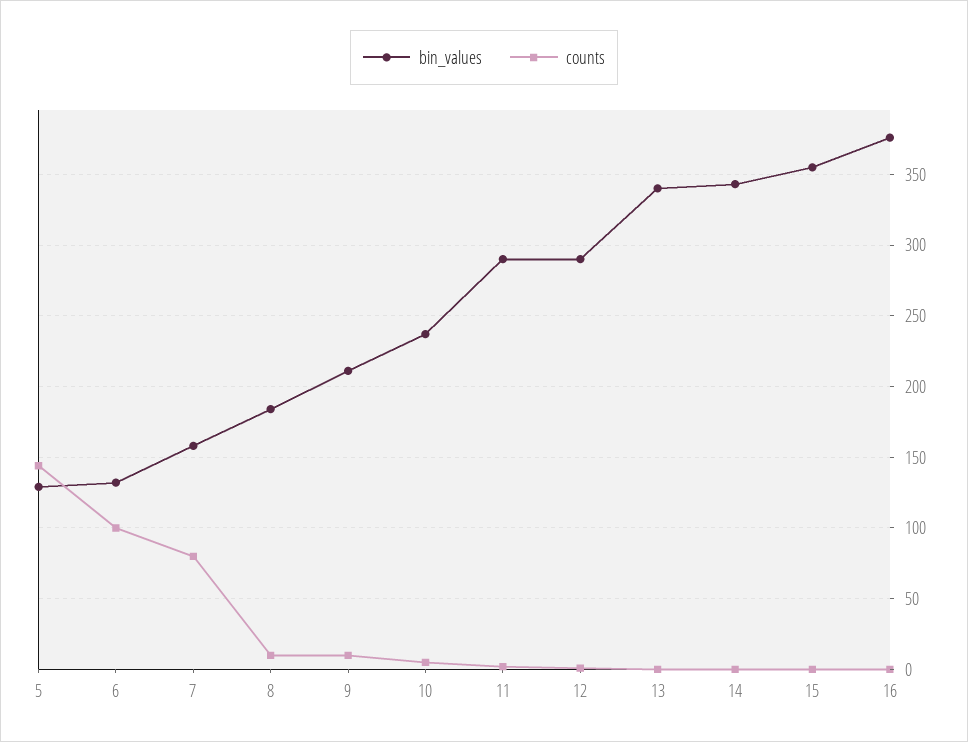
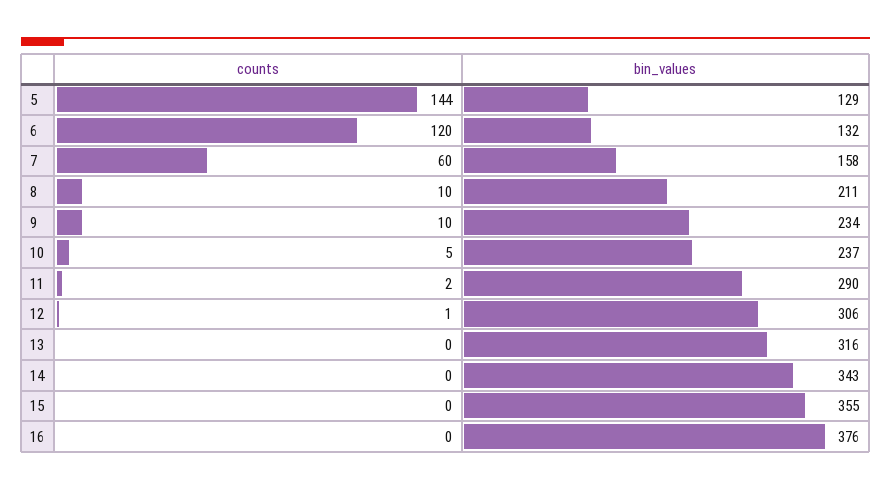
  {
    "bin_values": {
      "5": 129,
      "6": 132,
      "7": 158,
-     "8": 185,
+     "8": 211,
-     "9": 210,
+     "9": 234,
      "10": 237,
      "11": 290,
-     "12": 290,
+     "12": 306,
-     "13": 340,
+     "13": 316,
      "14": 343,
      "15": 355,
      "16": 376
    },
    "counts": {
      "5": 144,
-     "6": 100,
+     "6": 120,
-     "7": 80,
+     "7": 60,
      "8": 10,
      "9": 10,
      "10": 5,
      "11": 2,
      "12": 1,
      "13": 0,
      "14": 0,
      "15": 0,
      "16": 0
    }
  }

